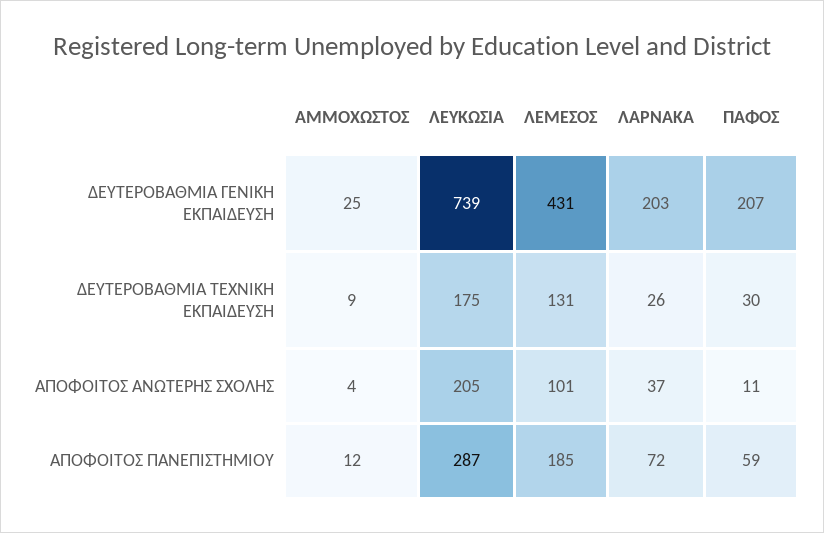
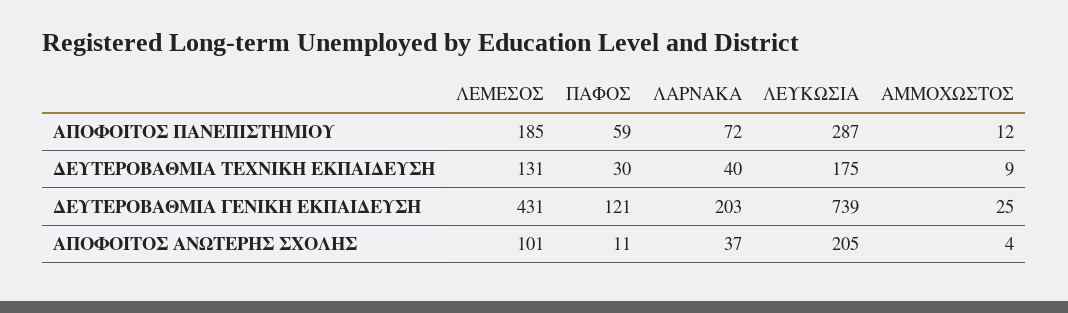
  {
    "ΑΜΜΟΧΩΣΤΟΣ": {
      "ΔΕΥΤΕΡΟΒΑΘΜΙΑ ΓΕΝΙΚΗ ΕΚΠΑΙΔΕΥΣΗ": 25,
      "ΔΕΥΤΕΡΟΒΑΘΜΙΑ ΤΕΧΝΙΚΗ ΕΚΠΑΙΔΕΥΣΗ": 9,
      "ΑΠΟΦΟΙΤΟΣ ΑΝΩΤΕΡΗΣ ΣΧΟΛΗΣ": 4,
      "ΑΠΟΦΟΙΤΟΣ ΠΑΝΕΠΙΣΤΗΜΙΟΥ": 12
    },
    "ΛΕΥΚΩΣΙΑ": {
      "ΔΕΥΤΕΡΟΒΑΘΜΙΑ ΓΕΝΙΚΗ ΕΚΠΑΙΔΕΥΣΗ": 739,
      "ΔΕΥΤΕΡΟΒΑΘΜΙΑ ΤΕΧΝΙΚΗ ΕΚΠΑΙΔΕΥΣΗ": 175,
      "ΑΠΟΦΟΙΤΟΣ ΑΝΩΤΕΡΗΣ ΣΧΟΛΗΣ": 205,
      "ΑΠΟΦΟΙΤΟΣ ΠΑΝΕΠΙΣΤΗΜΙΟΥ": 287
    },
    "ΛΕΜΕΣΟΣ": {
      "ΔΕΥΤΕΡΟΒΑΘΜΙΑ ΓΕΝΙΚΗ ΕΚΠΑΙΔΕΥΣΗ": 431,
      "ΔΕΥΤΕΡΟΒΑΘΜΙΑ ΤΕΧΝΙΚΗ ΕΚΠΑΙΔΕΥΣΗ": 131,
      "ΑΠΟΦΟΙΤΟΣ ΑΝΩΤΕΡΗΣ ΣΧΟΛΗΣ": 101,
      "ΑΠΟΦΟΙΤΟΣ ΠΑΝΕΠΙΣΤΗΜΙΟΥ": 185
    },
    "ΛΑΡΝΑΚΑ": {
      "ΔΕΥΤΕΡΟΒΑΘΜΙΑ ΓΕΝΙΚΗ ΕΚΠΑΙΔΕΥΣΗ": 203,
-     "ΔΕΥΤΕΡΟΒΑΘΜΙΑ ΤΕΧΝΙΚΗ ΕΚΠΑΙΔΕΥΣΗ": 26,
+     "ΔΕΥΤΕΡΟΒΑΘΜΙΑ ΤΕΧΝΙΚΗ ΕΚΠΑΙΔΕΥΣΗ": 40,
      "ΑΠΟΦΟΙΤΟΣ ΑΝΩΤΕΡΗΣ ΣΧΟΛΗΣ": 37,
      "ΑΠΟΦΟΙΤΟΣ ΠΑΝΕΠΙΣΤΗΜΙΟΥ": 72
    },
    "ΠΑΦΟΣ": {
-     "ΔΕΥΤΕΡΟΒΑΘΜΙΑ ΓΕΝΙΚΗ ΕΚΠΑΙΔΕΥΣΗ": 207,
+     "ΔΕΥΤΕΡΟΒΑΘΜΙΑ ΓΕΝΙΚΗ ΕΚΠΑΙΔΕΥΣΗ": 121,
      "ΔΕΥΤΕΡΟΒΑΘΜΙΑ ΤΕΧΝΙΚΗ ΕΚΠΑΙΔΕΥΣΗ": 30,
      "ΑΠΟΦΟΙΤΟΣ ΑΝΩΤΕΡΗΣ ΣΧΟΛΗΣ": 11,
      "ΑΠΟΦΟΙΤΟΣ ΠΑΝΕΠΙΣΤΗΜΙΟΥ": 59
    }
  }

